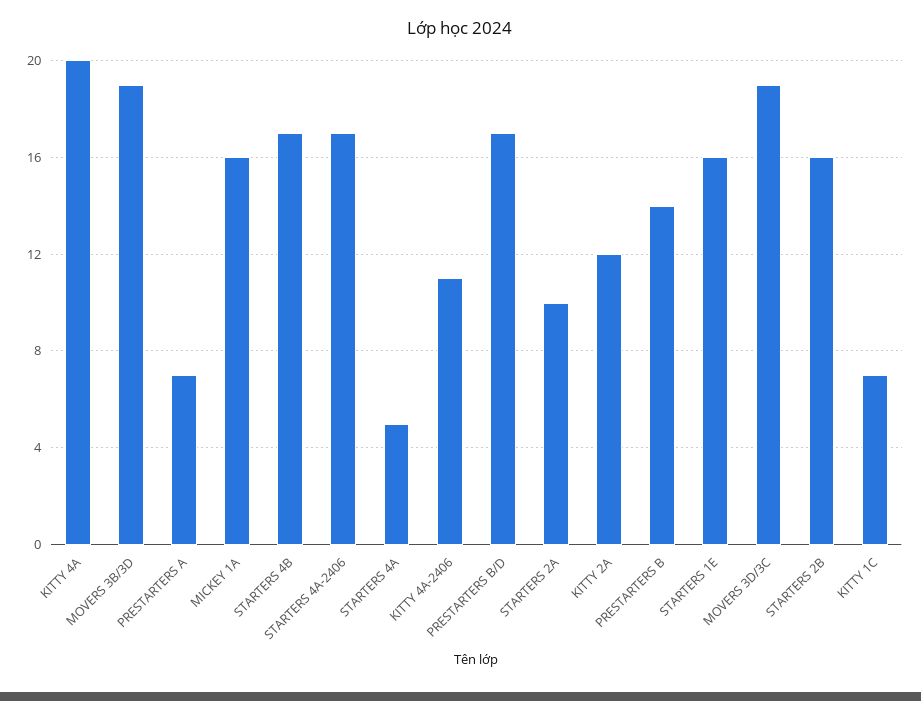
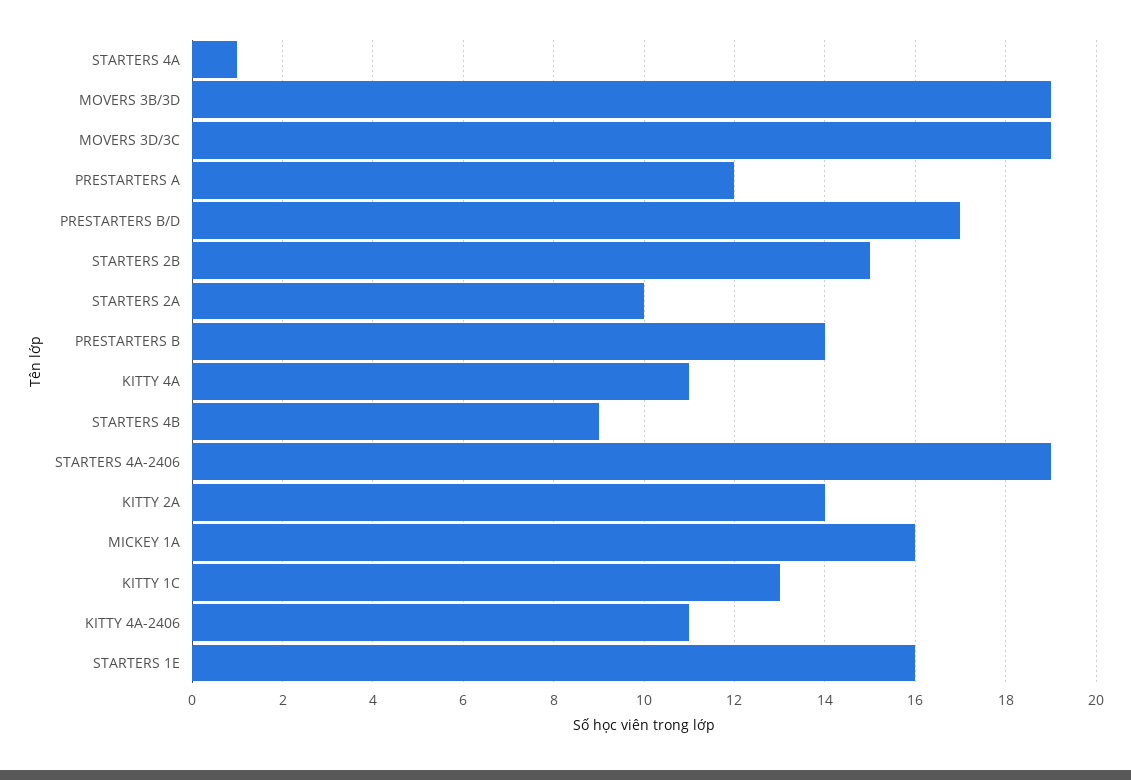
  {
-   "KITTY 4A": 20,
+   "KITTY 4A": 11,
    "MOVERS 3B/3D": 19,
-   "PRESTARTERS A": 7,
+   "PRESTARTERS A": 12,
    "MICKEY 1A": 16,
-   "STARTERS 4B": 17,
+   "STARTERS 4B": 9,
-   "STARTERS 4A-2406": 17,
+   "STARTERS 4A-2406": 19,
-   "STARTERS 4A": 5,
+   "STARTERS 4A": 1,
    "KITTY 4A-2406": 11,
    "PRESTARTERS B/D": 17,
    "STARTERS 2A": 10,
-   "KITTY 2A": 12,
+   "KITTY 2A": 14,
    "PRESTARTERS B": 14,
    "STARTERS 1E": 16,
    "MOVERS 3D/3C": 19,
-   "STARTERS 2B": 16,
+   "STARTERS 2B": 15,
-   "KITTY 1C": 7
+   "KITTY 1C": 13
  }

